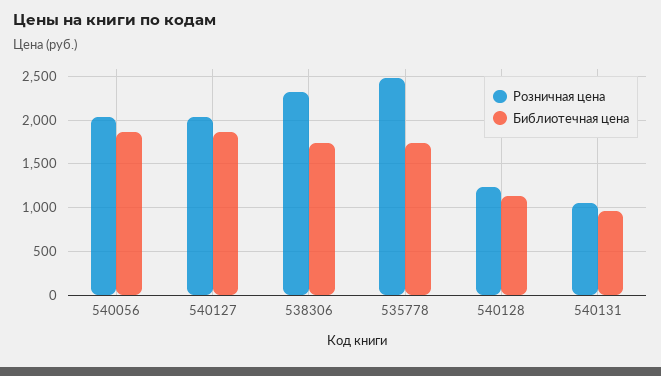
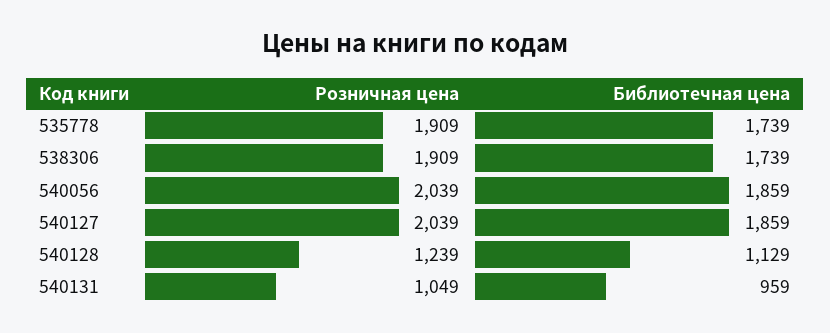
  {
    "Розничная цена": {
      "540056": 2039,
      "540127": 2039,
-     "538306": 2300,
+     "538306": 1909,
-     "535778": 2500,
+     "535778": 1909,
      "540128": 1239,
      "540131": 1049
    },
    "Библиотечная цена": {
      "540056": 1859,
      "540127": 1859,
      "538306": 1739,
      "535778": 1739,
      "540128": 1129,
      "540131": 959
    }
  }

